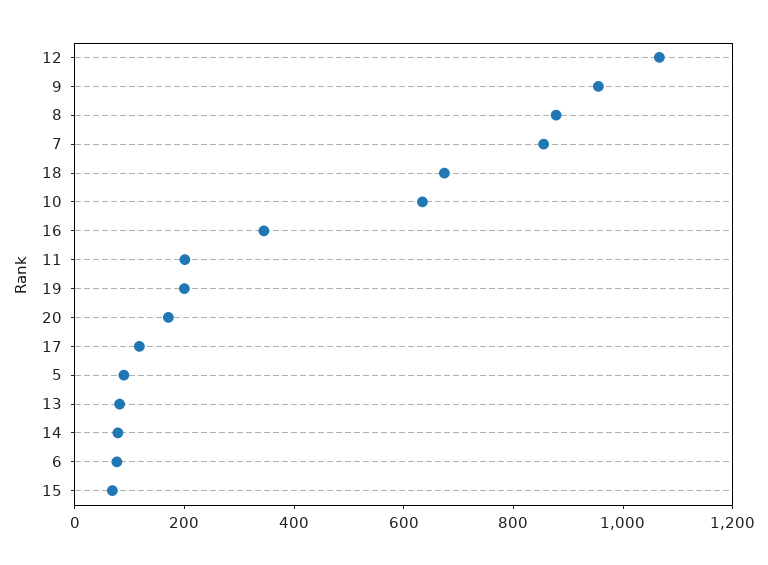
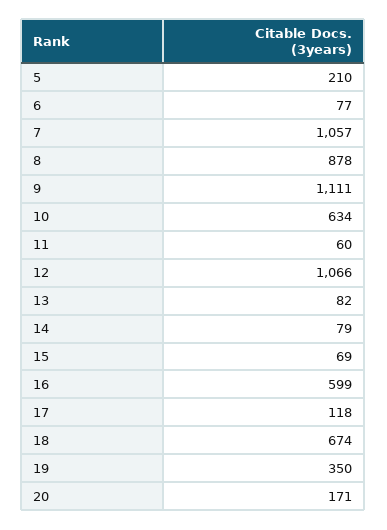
  {
    "12": 1066,
-   "9": 950,
+   "9": 1111,
    "8": 878,
-   "7": 850,
+   "7": 1057,
    "18": 674,
    "10": 634,
-   "16": 350,
+   "16": 599,
-   "11": 200,
+   "11": 60,
-   "19": 200,
+   "19": 350,
    "20": 171,
    "17": 118,
-   "5": 100,
+   "5": 210,
    "13": 82,
    "14": 79,
    "6": 77,
    "15": 69
  }

